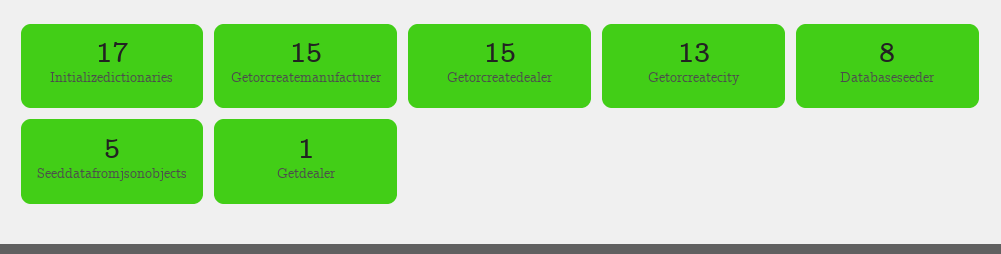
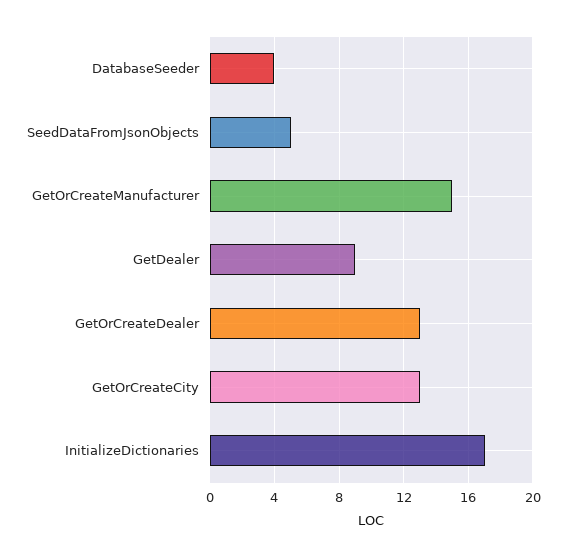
  {
    "Initializedictionaries": 17,
    "Getorcreatemanufacturer": 15,
-   "Getorcreatedealer": 15,
+   "Getorcreatedealer": 13,
    "Getorcreatecity": 13,
-   "Databaseseeder": 8,
+   "Databaseseeder": 4,
    "Seeddatafromjsonobjects": 5,
-   "Getdealer": 1
+   "Getdealer": 9
  }

